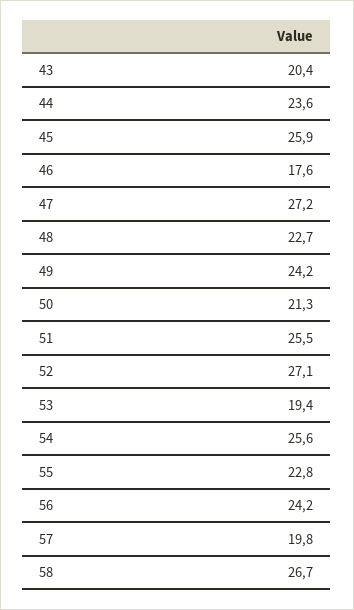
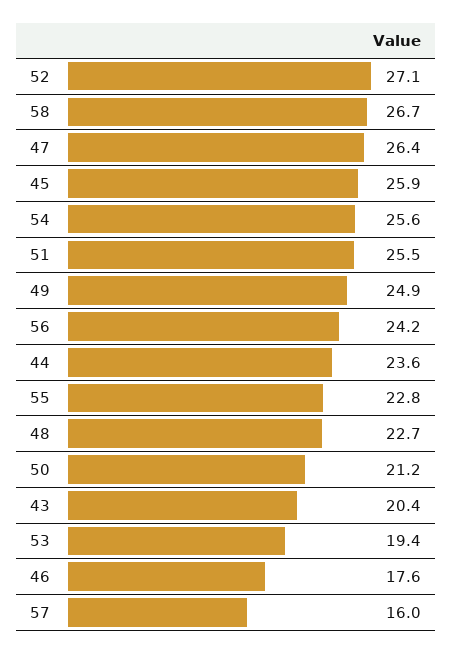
  {
    "43": 20.4,
    "44": 23.6,
    "45": 25.9,
    "46": 17.6,
-   "47": 27.2,
+   "47": 26.4,
    "48": 22.7,
-   "49": 24.2,
+   "49": 24.9,
-   "50": 21.3,
+   "50": 21.2,
    "51": 25.5,
    "52": 27.1,
    "53": 19.4,
    "54": 25.6,
    "55": 22.8,
    "56": 24.2,
-   "57": 19.8,
+   "57": 16,
    "58": 26.7
  }

